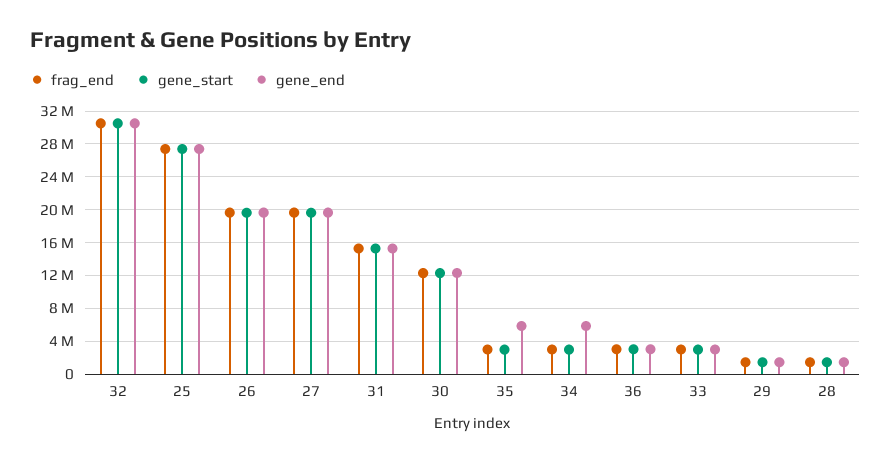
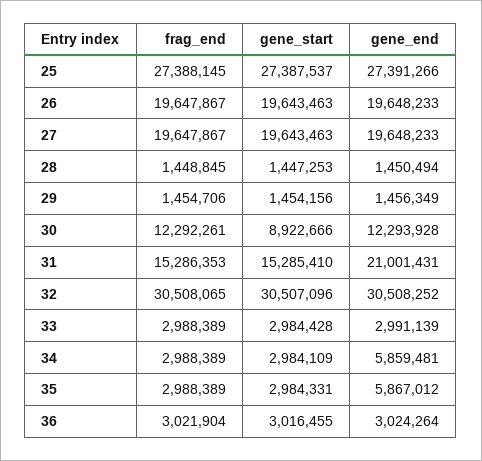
  {
    "frag_end": {
      "32": 30508065,
      "25": 27388145,
      "26": 19647867,
      "27": 19647867,
      "31": 15286353,
      "30": 12292261,
      "35": 2988389,
      "34": 2988389,
      "36": 3021904,
      "33": 2988389,
      "29": 1454706,
      "28": 1448845
    },
    "gene_start": {
      "32": 30507096,
      "25": 27387537,
      "26": 19643463,
      "27": 19643463,
      "31": 15285410,
-     "30": 12000000,
+     "30": 8922666,
      "35": 2984331,
      "34": 2984109,
      "36": 3016455,
      "33": 2984428,
      "29": 1454156,
      "28": 1447253
    },
    "gene_end": {
      "32": 30508252,
      "25": 27391266,
      "26": 19648233,
      "27": 19648233,
-     "31": 15000000,
+     "31": 21001431,
      "30": 12293928,
      "35": 5867012,
      "34": 5859481,
      "36": 3024264,
      "33": 2991139,
      "29": 1456349,
      "28": 1450494
    }
  }

